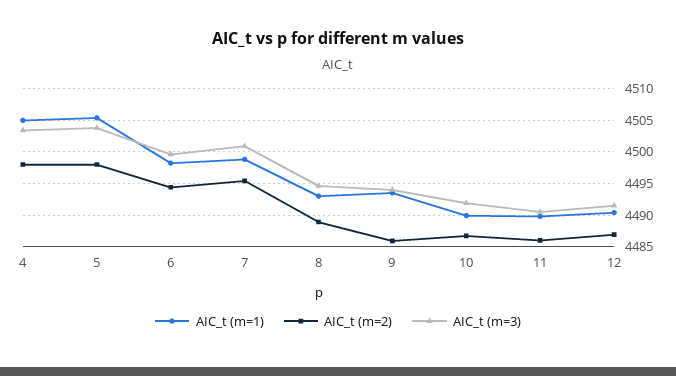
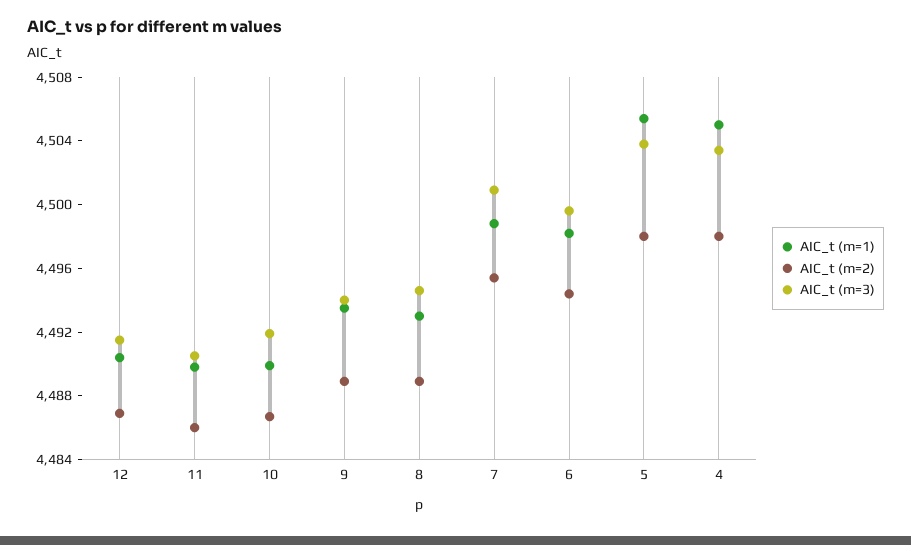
  {
    "AIC_t (m=1)": {
      "4": 4505,
      "5": 4505,
      "6": 4498,
      "7": 4499,
      "8": 4493,
      "9": 4494,
      "10": 4490,
      "11": 4490,
      "12": 4490
    },
    "AIC_t (m=2)": {
      "4": 4498,
      "5": 4498,
      "6": 4494,
      "7": 4495,
      "8": 4489,
-     "9": 4486,
+     "9": 4489,
      "10": 4487,
      "11": 4486,
      "12": 4487
    },
    "AIC_t (m=3)": {
      "4": 4503,
      "5": 4504,
      "6": 4500,
      "7": 4501,
      "8": 4495,
      "9": 4494,
      "10": 4492,
      "11": 4491,
      "12": 4492
    }
  }

